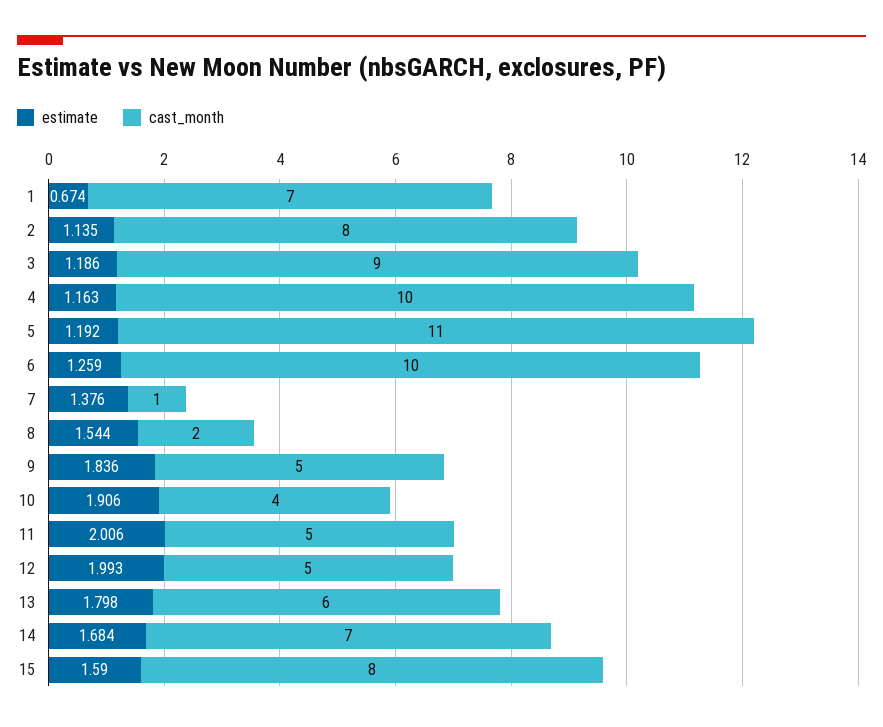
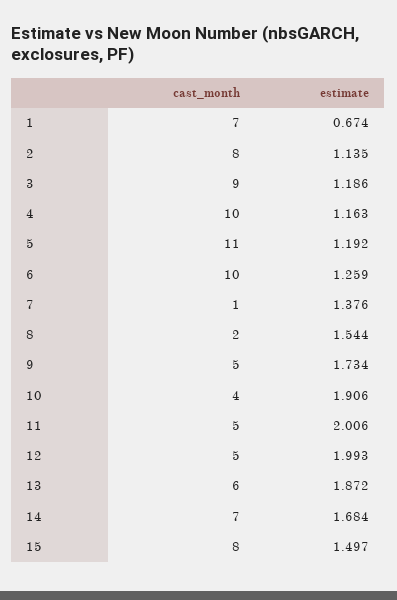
  {
    "estimate": {
      "1": 0.674,
      "2": 1.135,
      "3": 1.186,
      "4": 1.163,
      "5": 1.192,
      "6": 1.259,
      "7": 1.376,
      "8": 1.544,
-     "9": 1.836,
+     "9": 1.734,
      "10": 1.906,
      "11": 2.006,
      "12": 1.993,
-     "13": 1.798,
+     "13": 1.872,
      "14": 1.684,
-     "15": 1.59
+     "15": 1.497
    },
    "cast_month": {
      "1": 7,
      "2": 8,
      "3": 9,
      "4": 10,
      "5": 11,
      "6": 10,
      "7": 1,
      "8": 2,
      "9": 5,
      "10": 4,
      "11": 5,
      "12": 5,
      "13": 6,
      "14": 7,
      "15": 8
    }
  }

